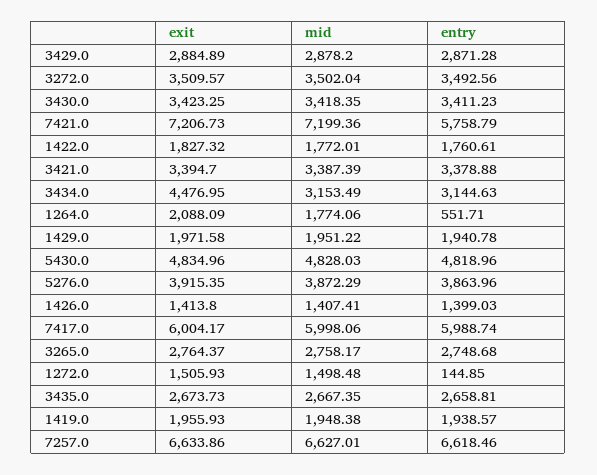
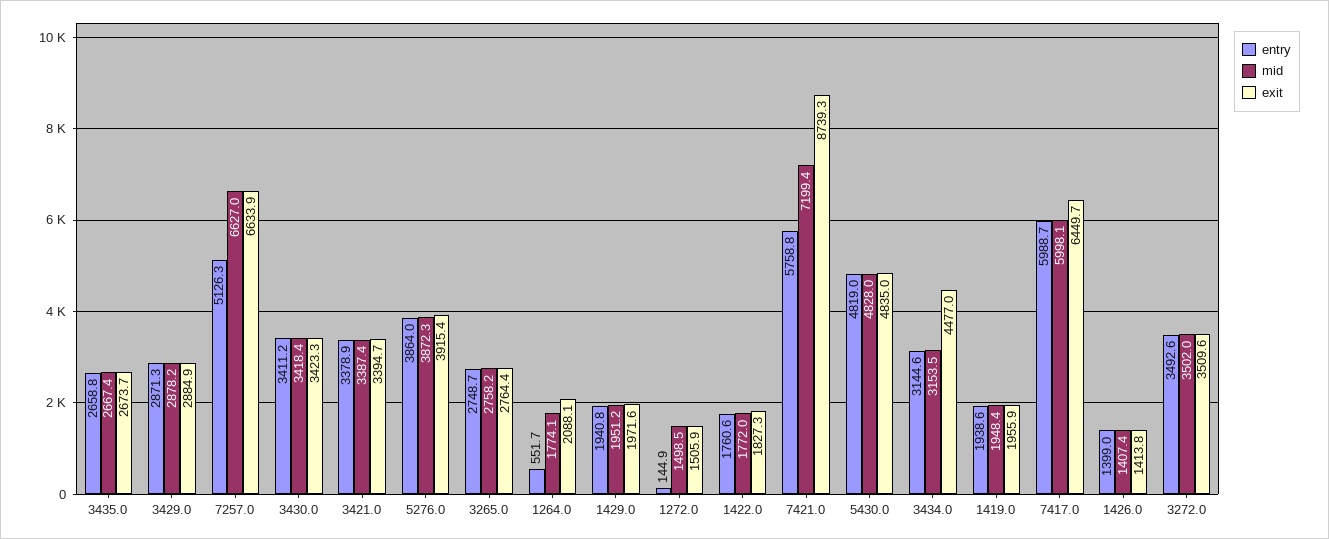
  {
    "exit": {
      "3429.0": 2884.89,
      "3272.0": 3509.57,
      "3430.0": 3423.25,
-     "7421.0": 7206.73,
+     "7421.0": 8739.3,
      "1422.0": 1827.32,
      "3421.0": 3394.7,
      "3434.0": 4476.95,
      "1264.0": 2088.09,
      "1429.0": 1971.58,
      "5430.0": 4834.96,
      "5276.0": 3915.35,
      "1426.0": 1413.8,
-     "7417.0": 6004.17,
+     "7417.0": 6449.7,
      "3265.0": 2764.37,
      "1272.0": 1505.93,
      "3435.0": 2673.73,
      "1419.0": 1955.93,
      "7257.0": 6633.86
    },
    "mid": {
      "3429.0": 2878.2,
      "3272.0": 3502.04,
      "3430.0": 3418.35,
      "7421.0": 7199.36,
      "1422.0": 1772.01,
      "3421.0": 3387.39,
      "3434.0": 3153.49,
      "1264.0": 1774.06,
      "1429.0": 1951.22,
      "5430.0": 4828.03,
      "5276.0": 3872.29,
      "1426.0": 1407.41,
      "7417.0": 5998.06,
      "3265.0": 2758.17,
      "1272.0": 1498.48,
      "3435.0": 2667.35,
      "1419.0": 1948.38,
      "7257.0": 6627.01
    },
    "entry": {
      "3429.0": 2871.28,
      "3272.0": 3492.56,
      "3430.0": 3411.23,
      "7421.0": 5758.79,
      "1422.0": 1760.61,
      "3421.0": 3378.88,
      "3434.0": 3144.63,
      "1264.0": 551.71,
      "1429.0": 1940.78,
      "5430.0": 4818.96,
      "5276.0": 3863.96,
      "1426.0": 1399.03,
      "7417.0": 5988.74,
      "3265.0": 2748.68,
      "1272.0": 144.85,
      "3435.0": 2658.81,
      "1419.0": 1938.57,
-     "7257.0": 6618.46
+     "7257.0": 5126.3
    }
  }

